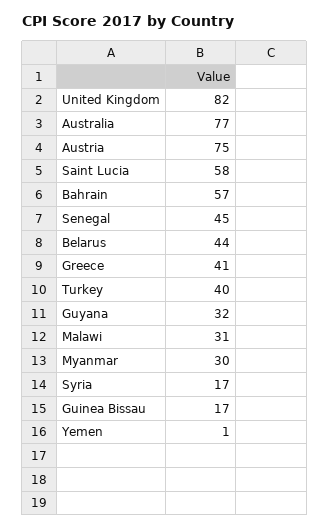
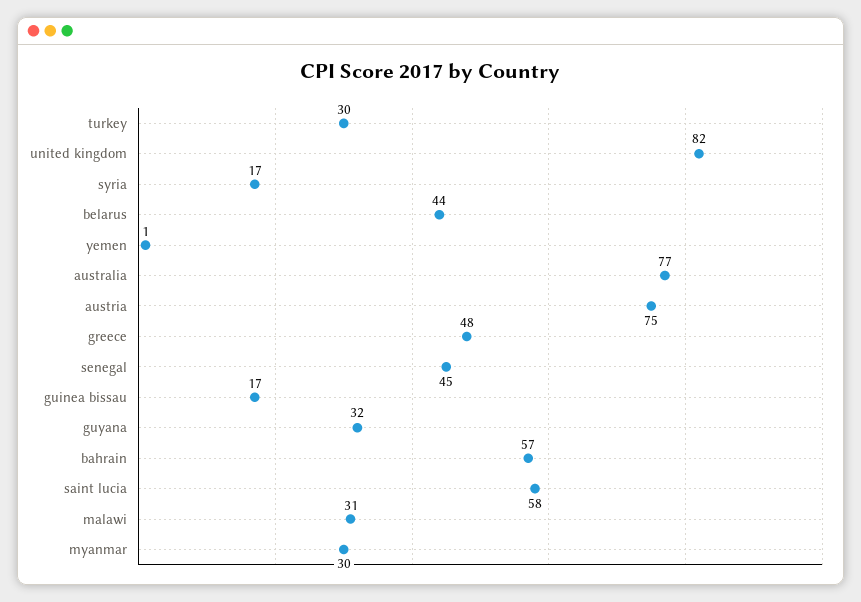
  {
    "United Kingdom": 82,
    "Australia": 77,
    "Austria": 75,
    "Saint Lucia": 58,
    "Bahrain": 57,
    "Senegal": 45,
    "Belarus": 44,
-   "Greece": 41,
+   "Greece": 48,
-   "Turkey": 40,
+   "Turkey": 30,
    "Guyana": 32,
    "Malawi": 31,
    "Myanmar": 30,
    "Syria": 17,
    "Guinea Bissau": 17,
    "Yemen": 1
  }

